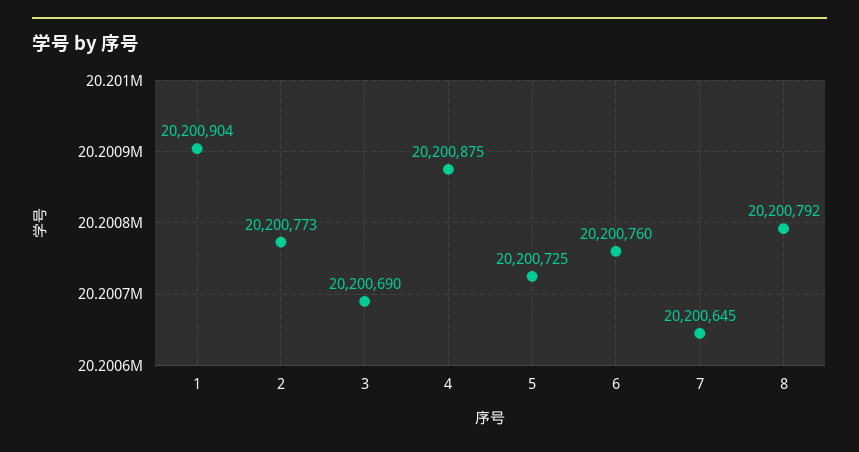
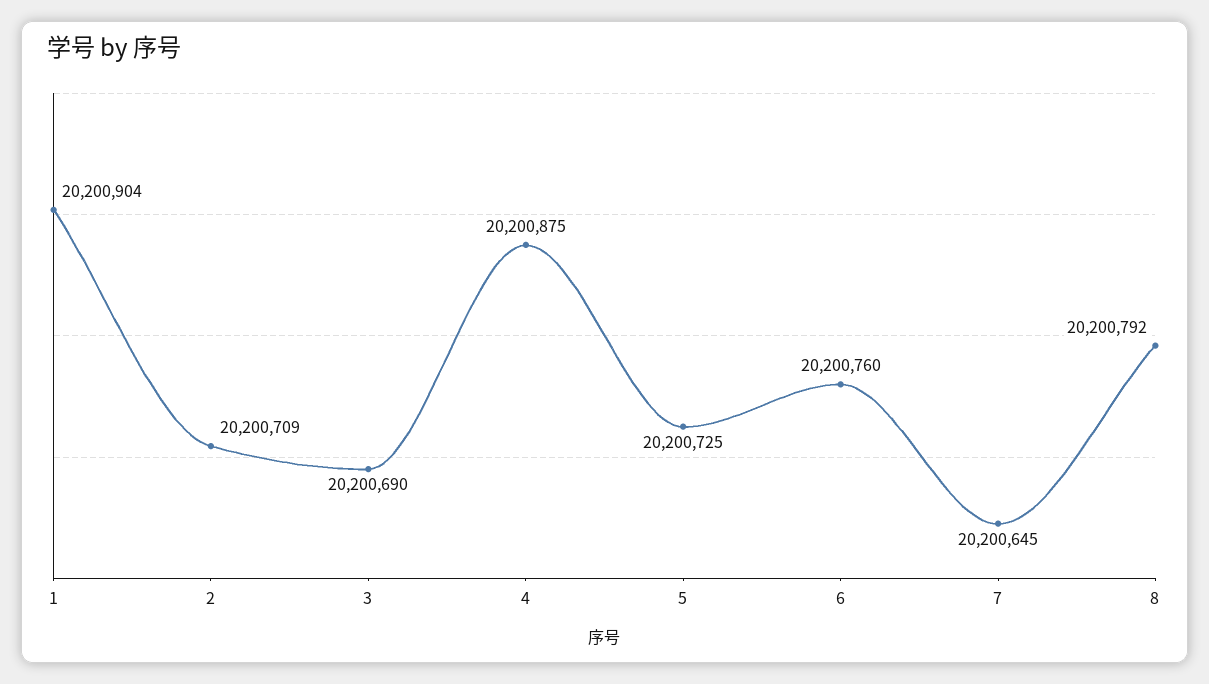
  {
    "1": 20200904,
-   "2": 20200773,
+   "2": 20200709,
    "3": 20200690,
    "4": 20200875,
    "5": 20200725,
    "6": 20200760,
    "7": 20200645,
    "8": 20200792
  }

